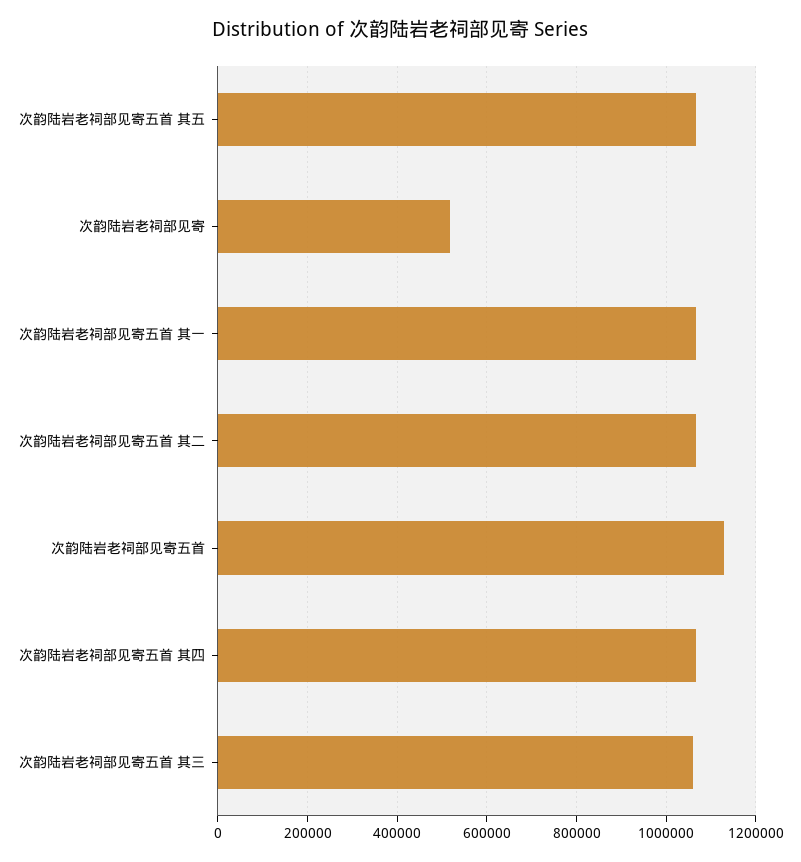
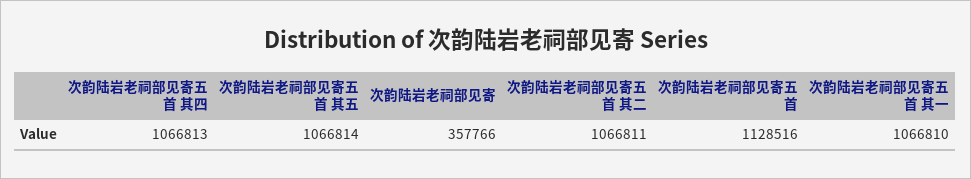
  {
    "次韵陆岩老祠部见寄五首 其五": 1066814,
-   "次韵陆岩老祠部见寄": 520000,
+   "次韵陆岩老祠部见寄": 357766,
    "次韵陆岩老祠部见寄五首 其一": 1066810,
    "次韵陆岩老祠部见寄五首 其二": 1066811,
    "次韵陆岩老祠部见寄五首": 1128516,
-   "次韵陆岩老祠部见寄五首 其四": 1066813,
+   "次韵陆岩老祠部见寄五首 其四": 1066813
-   "次韵陆岩老祠部见寄五首 其三": 1060000
  }

